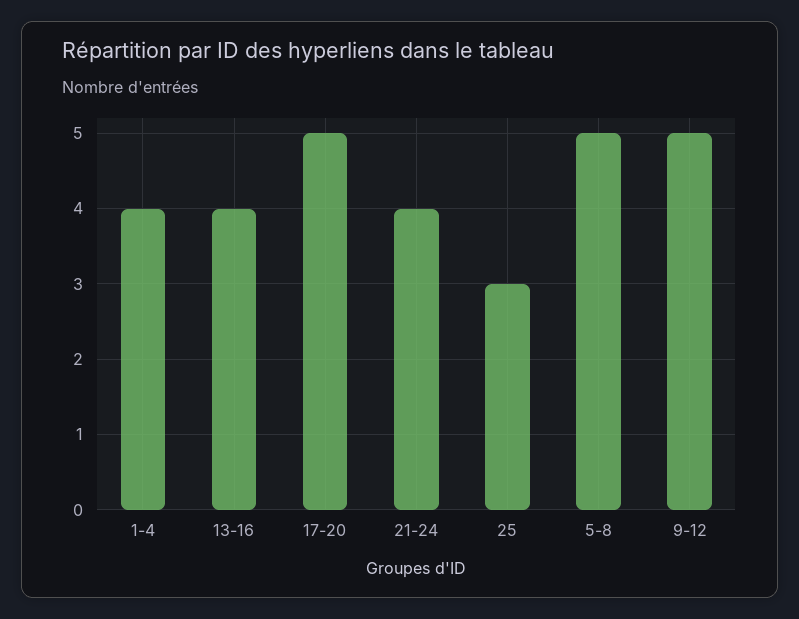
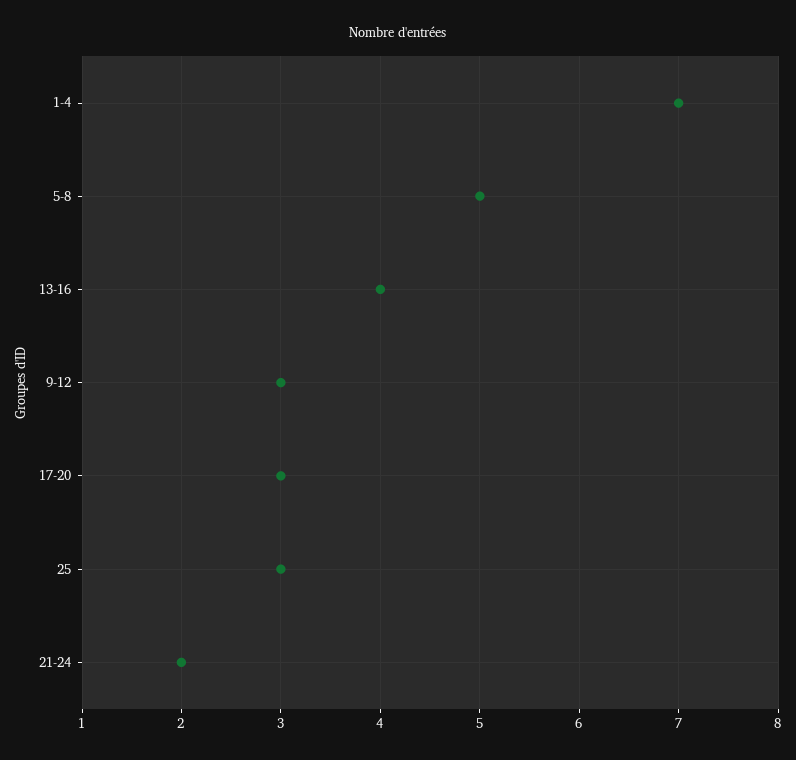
  {
-   "1-4": 4,
+   "1-4": 7,
    "13-16": 4,
-   "17-20": 5,
+   "17-20": 3,
-   "21-24": 4,
+   "21-24": 2,
    "25": 3,
    "5-8": 5,
-   "9-12": 5
+   "9-12": 3
  }

